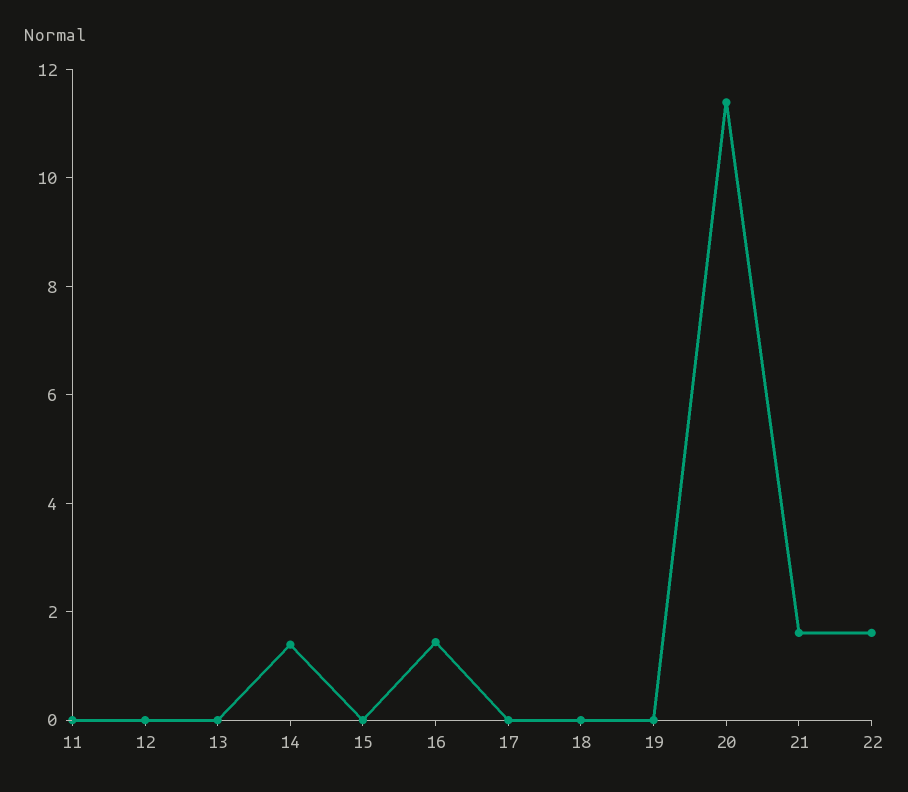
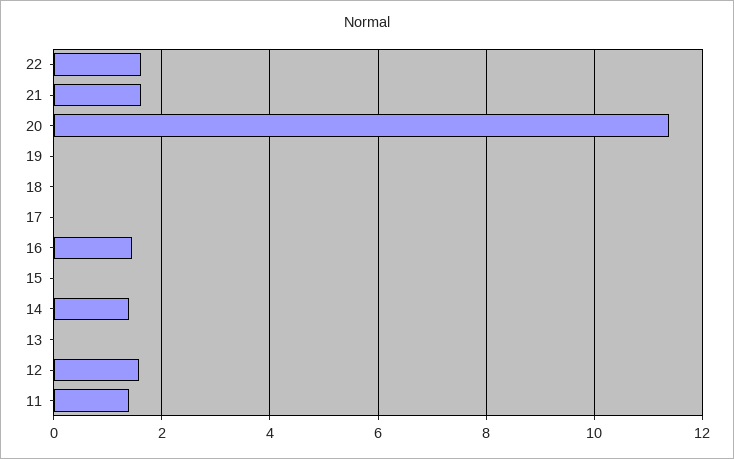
  {
-   "11": 0,
+   "11": 1.4,
-   "12": 0,
+   "12": 1.6,
    "13": 0,
    "14": 1.4,
    "15": 0,
    "16": 1.4,
    "17": 0,
    "18": 0,
    "19": 0,
    "20": 11.4,
    "21": 1.6,
    "22": 1.6
  }

